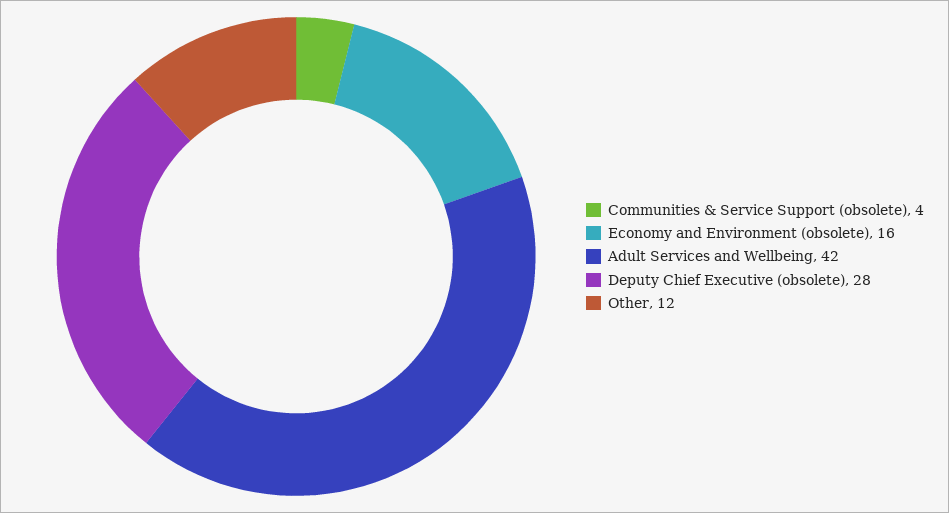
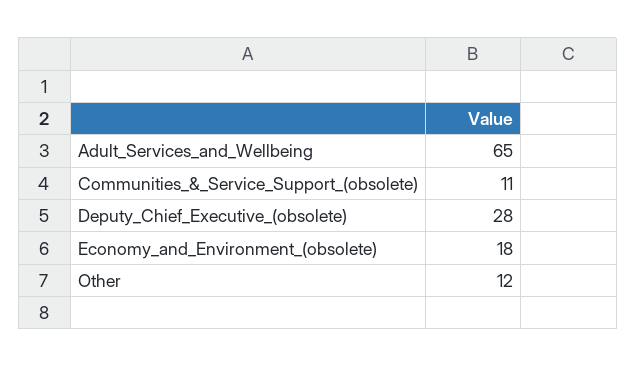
  {
-   "Communities & Service Support (obsolete)": 4,
+   "Communities & Service Support (obsolete)": 11,
-   "Economy and Environment (obsolete)": 16,
+   "Economy and Environment (obsolete)": 18,
-   "Adult Services and Wellbeing": 42,
+   "Adult Services and Wellbeing": 65,
    "Deputy Chief Executive (obsolete)": 28,
    "Other": 12
  }

